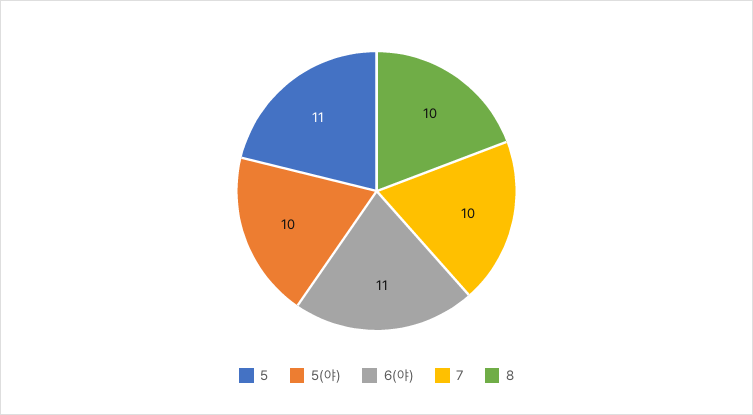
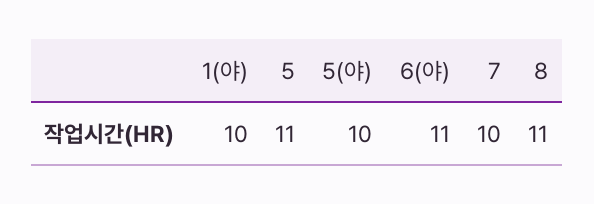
  {
    "5": 11,
    "5(야)": 10,
    "6(야)": 11,
    "7": 10,
-   "8": 10
+   "8": 11,
+   "1(야)": 10
  }

